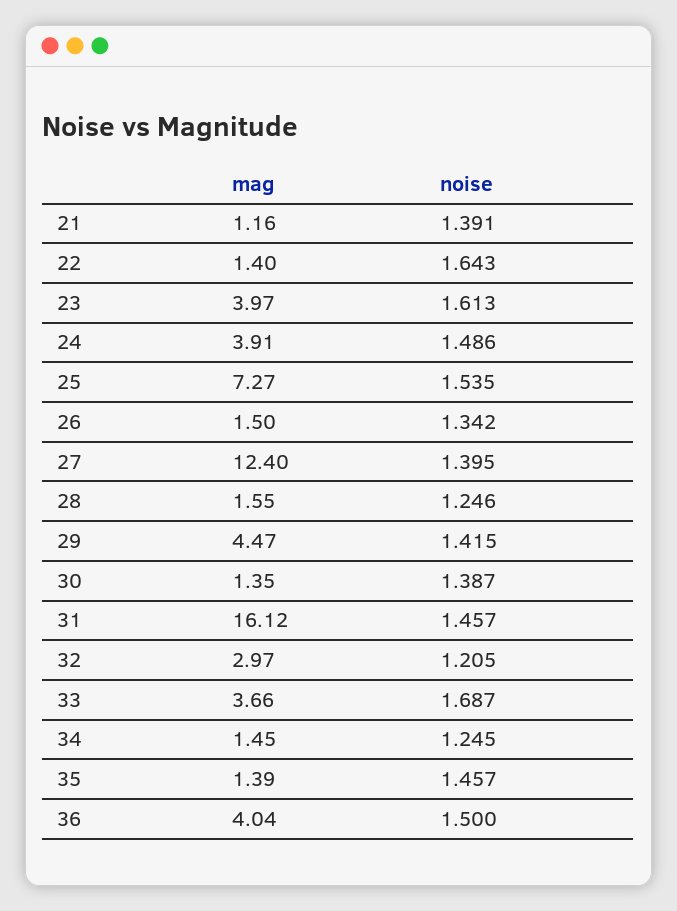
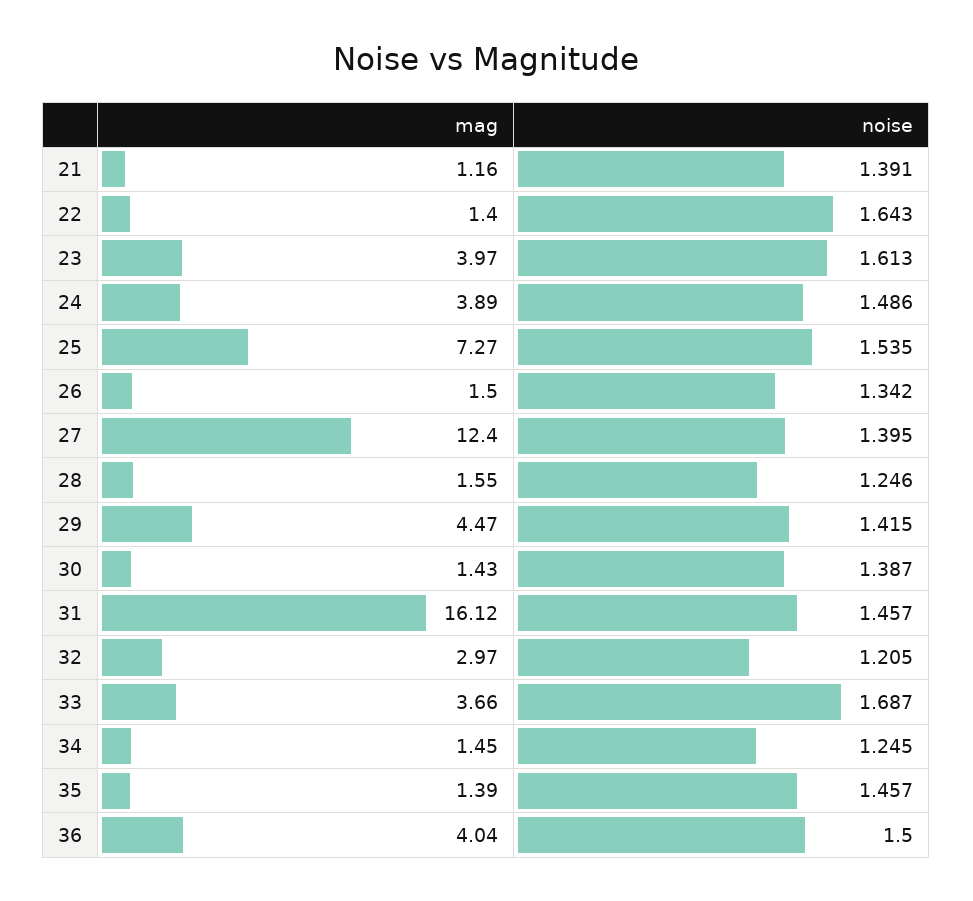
  {
    "mag": {
      "21": 1.16,
      "22": 1.4,
      "23": 3.97,
-     "24": 3.91,
+     "24": 3.89,
      "25": 7.27,
      "26": 1.5,
      "27": 12.4,
      "28": 1.55,
      "29": 4.47,
-     "30": 1.35,
+     "30": 1.43,
      "31": 16.12,
      "32": 2.97,
      "33": 3.66,
      "34": 1.45,
      "35": 1.39,
      "36": 4.04
    },
    "noise": {
      "21": 1.391,
      "22": 1.643,
      "23": 1.613,
      "24": 1.486,
      "25": 1.535,
      "26": 1.342,
      "27": 1.395,
      "28": 1.246,
      "29": 1.415,
      "30": 1.387,
      "31": 1.457,
      "32": 1.205,
      "33": 1.687,
      "34": 1.245,
      "35": 1.457,
      "36": 1.5
    }
  }

